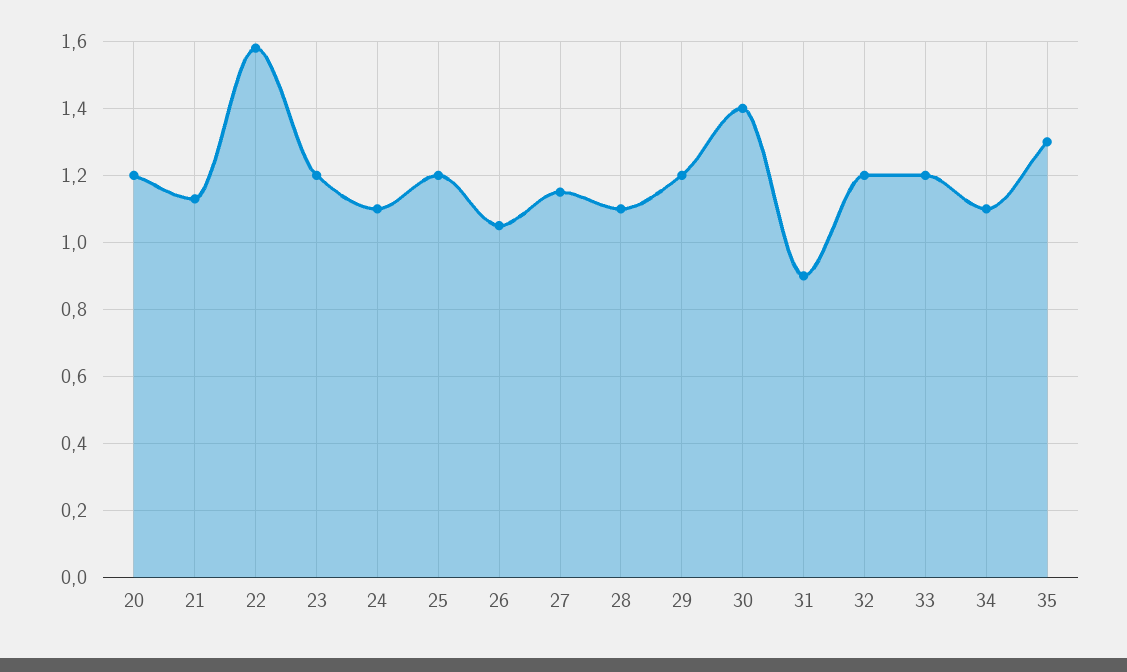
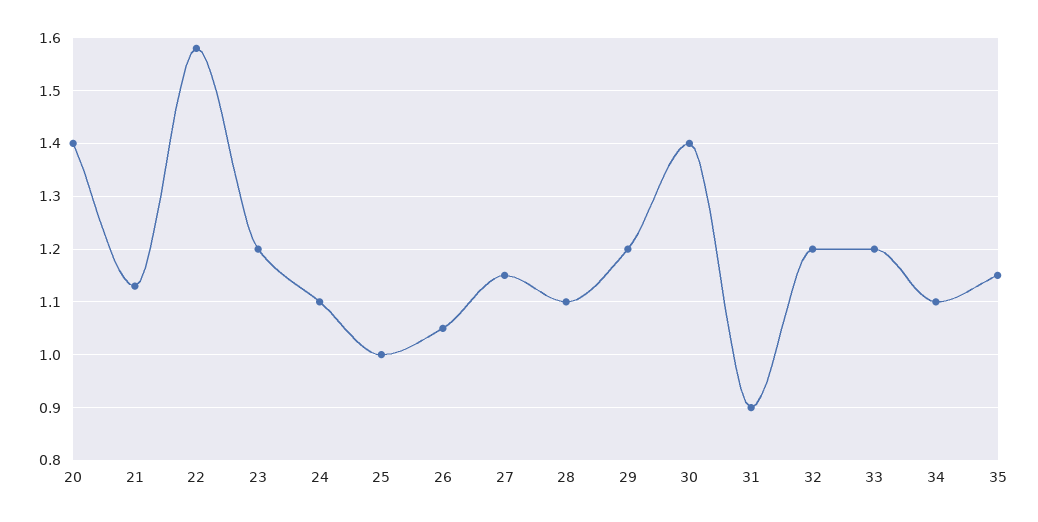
  {
-   "20": 1.2,
+   "20": 1.4,
    "21": 1.15,
    "22": 1.6,
    "23": 1.2,
    "24": 1.1,
-   "25": 1.2,
+   "25": 1,
    "26": 1.05,
    "27": 1.15,
    "28": 1.1,
    "29": 1.2,
    "30": 1.4,
    "31": 0.9,
    "32": 1.2,
    "33": 1.2,
    "34": 1.1,
-   "35": 1.3
+   "35": 1.15
  }

